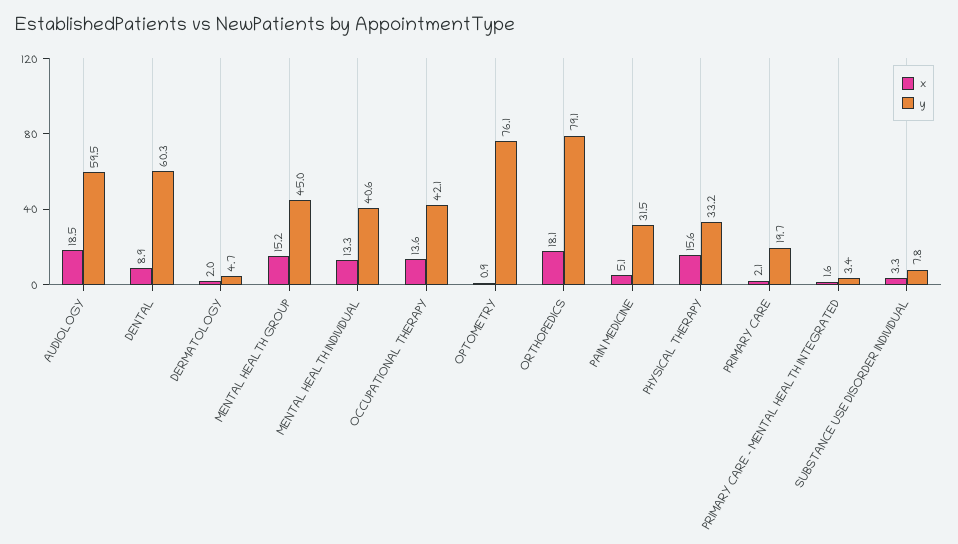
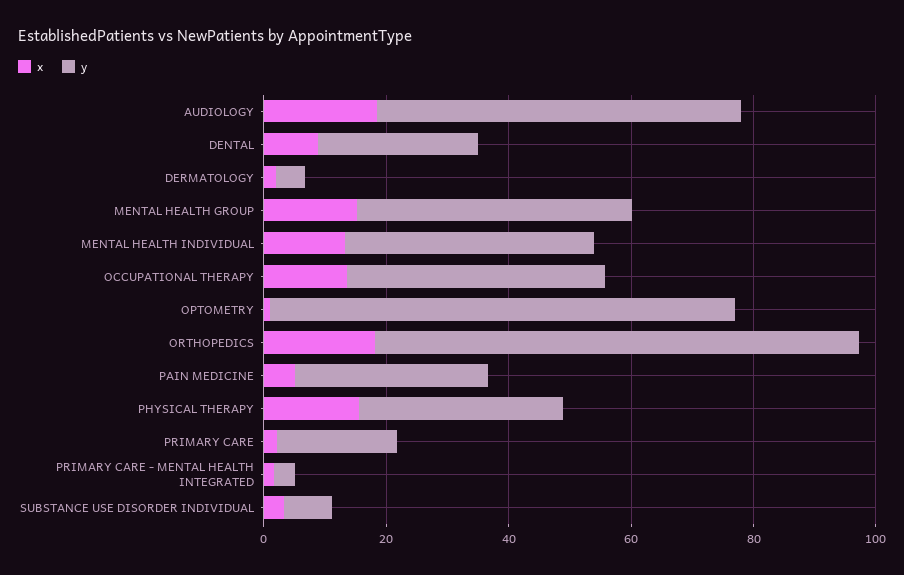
  {
    "x": {
      "AUDIOLOGY": 18.5,
      "DENTAL": 8.9,
      "DERMATOLOGY": 2,
      "MENTAL HEALTH GROUP": 15.2,
      "MENTAL HEALTH INDIVIDUAL": 13.3,
      "OCCUPATIONAL THERAPY": 13.6,
      "OPTOMETRY": 0.9,
      "ORTHOPEDICS": 18.1,
      "PAIN MEDICINE": 5.1,
      "PHYSICAL THERAPY": 15.6,
      "PRIMARY CARE": 2.1,
      "PRIMARY CARE - MENTAL HEALTH INTEGRATED": 1.6,
      "SUBSTANCE USE DISORDER INDIVIDUAL": 3.3
    },
    "y": {
      "AUDIOLOGY": 59.5,
-     "DENTAL": 60.3,
+     "DENTAL": 25,
      "DERMATOLOGY": 4.7,
      "MENTAL HEALTH GROUP": 45,
      "MENTAL HEALTH INDIVIDUAL": 40.6,
      "OCCUPATIONAL THERAPY": 42.1,
      "OPTOMETRY": 76.1,
      "ORTHOPEDICS": 79.1,
      "PAIN MEDICINE": 31.5,
      "PHYSICAL THERAPY": 33.2,
      "PRIMARY CARE": 19.7,
      "PRIMARY CARE - MENTAL HEALTH INTEGRATED": 3.4,
      "SUBSTANCE USE DISORDER INDIVIDUAL": 7.8
    }
  }

